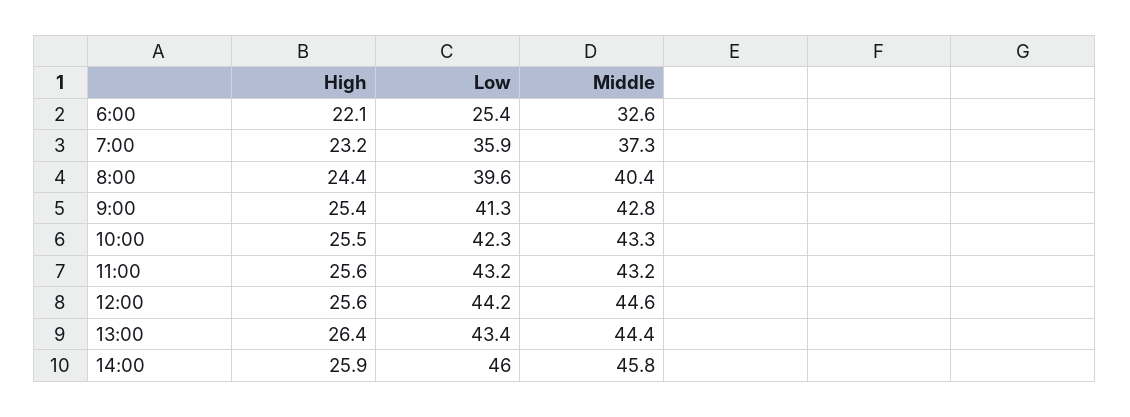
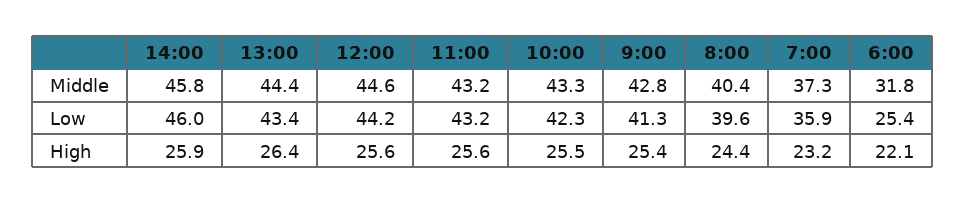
  {
    "High": {
      "6:00": 22.1,
      "7:00": 23.2,
      "8:00": 24.4,
      "9:00": 25.4,
      "10:00": 25.5,
      "11:00": 25.6,
      "12:00": 25.6,
      "13:00": 26.4,
      "14:00": 25.9
    },
    "Low": {
      "6:00": 25.4,
      "7:00": 35.9,
      "8:00": 39.6,
      "9:00": 41.3,
      "10:00": 42.3,
      "11:00": 43.2,
      "12:00": 44.2,
      "13:00": 43.4,
      "14:00": 46
    },
    "Middle": {
-     "6:00": 32.6,
+     "6:00": 31.8,
      "7:00": 37.3,
      "8:00": 40.4,
      "9:00": 42.8,
      "10:00": 43.3,
      "11:00": 43.2,
      "12:00": 44.6,
      "13:00": 44.4,
      "14:00": 45.8
    }
  }

